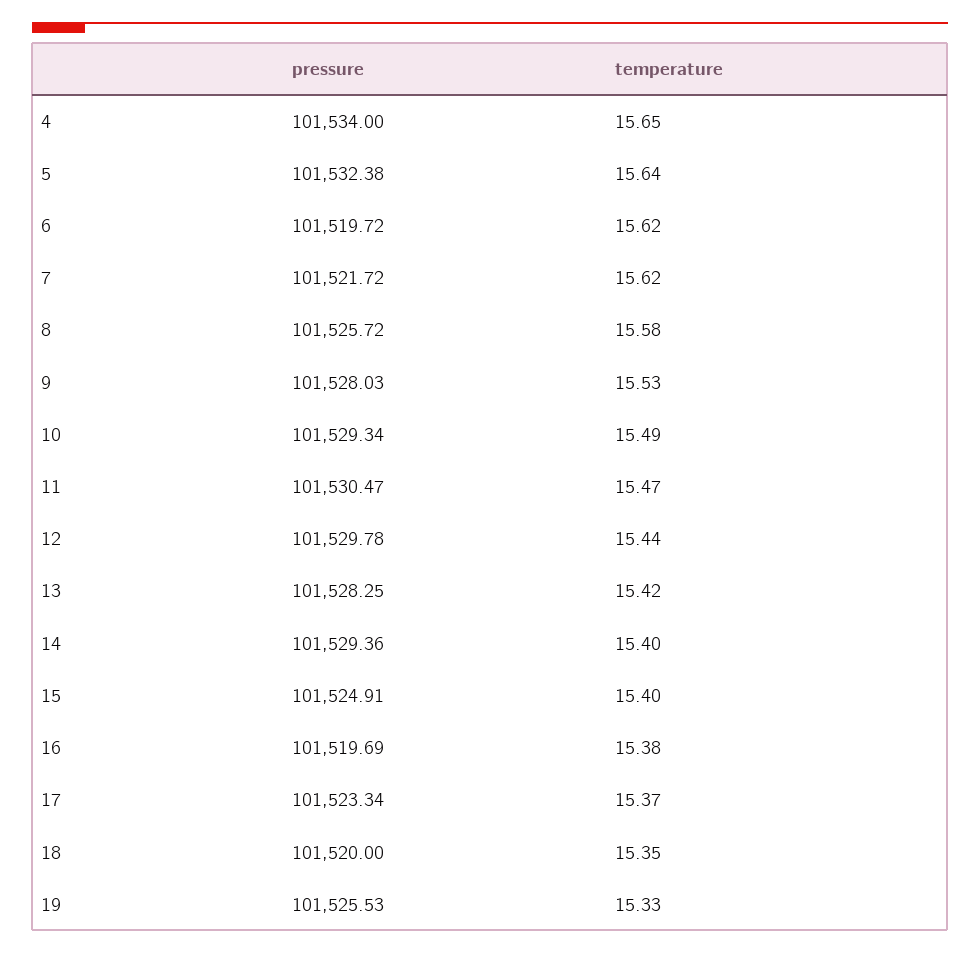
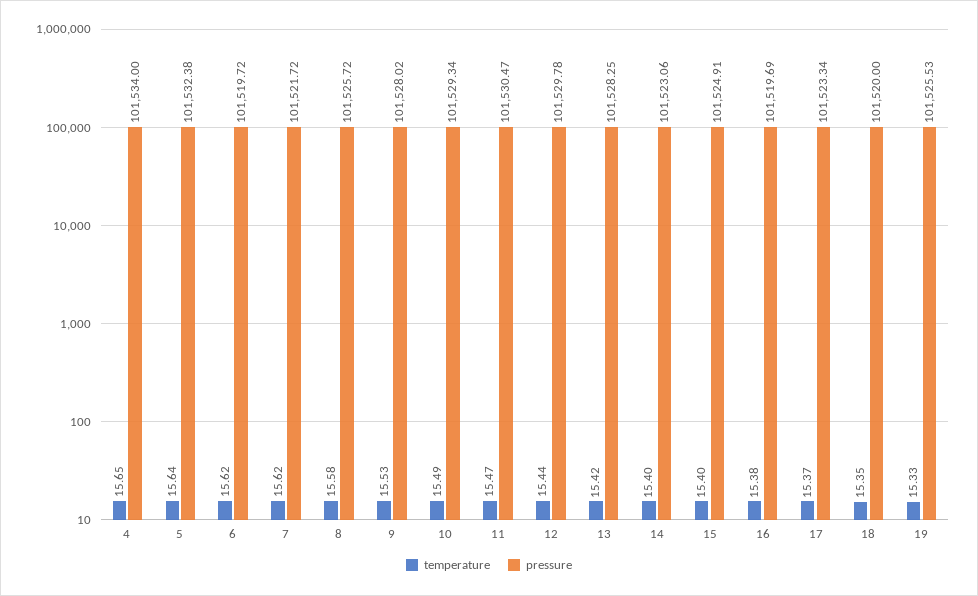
  {
    "pressure": {
      "4": 101534,
      "5": 101532.38,
      "6": 101519.72,
      "7": 101521.72,
      "8": 101525.72,
-     "9": 101528.03,
+     "9": 101528.02,
      "10": 101529.34,
      "11": 101530.47,
      "12": 101529.78,
      "13": 101528.25,
-     "14": 101529.36,
+     "14": 101523.06,
      "15": 101524.91,
      "16": 101519.69,
      "17": 101523.34,
      "18": 101520,
      "19": 101525.53
    },
    "temperature": {
      "4": 15.65,
      "5": 15.64,
      "6": 15.62,
      "7": 15.62,
      "8": 15.58,
      "9": 15.53,
      "10": 15.49,
      "11": 15.47,
      "12": 15.44,
      "13": 15.42,
      "14": 15.4,
      "15": 15.4,
      "16": 15.38,
      "17": 15.37,
      "18": 15.35,
      "19": 15.33
    }
  }

